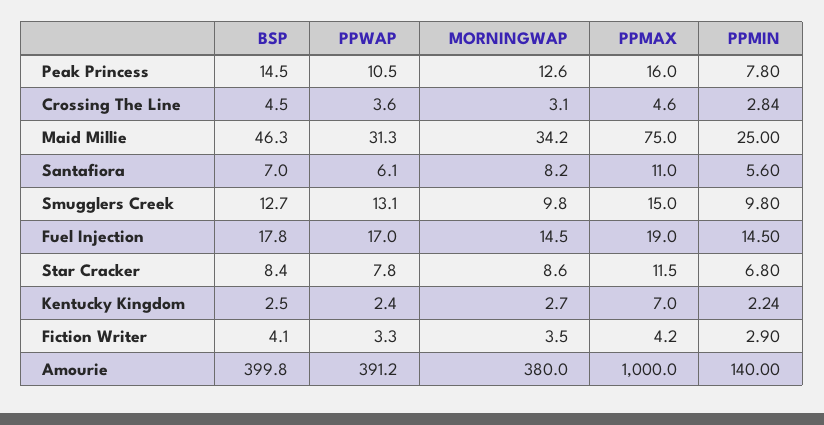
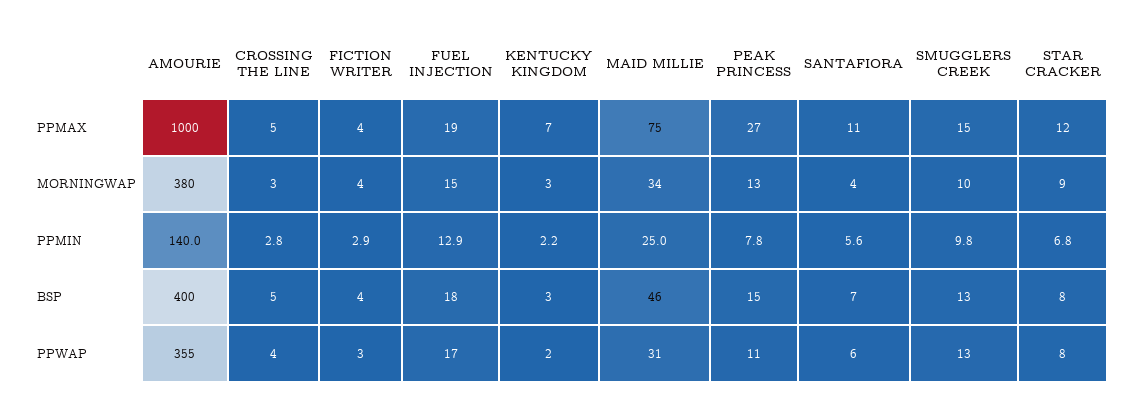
  {
    "BSP": {
      "Peak Princess": 14.5,
      "Crossing The Line": 4.5,
      "Maid Millie": 46.3,
      "Santafiora": 7,
      "Smugglers Creek": 12.7,
      "Fuel Injection": 17.8,
      "Star Cracker": 8.4,
      "Kentucky Kingdom": 2.5,
      "Fiction Writer": 4.1,
      "Amourie": 399.8
    },
    "PPWAP": {
      "Peak Princess": 10.5,
      "Crossing The Line": 3.6,
      "Maid Millie": 31.3,
      "Santafiora": 6.1,
      "Smugglers Creek": 13.1,
      "Fuel Injection": 17,
      "Star Cracker": 7.8,
      "Kentucky Kingdom": 2.4,
      "Fiction Writer": 3.3,
-     "Amourie": 391.2
+     "Amourie": 355
    },
    "MORNINGWAP": {
      "Peak Princess": 12.6,
      "Crossing The Line": 3.1,
      "Maid Millie": 34.2,
-     "Santafiora": 8.2,
+     "Santafiora": 4,
      "Smugglers Creek": 9.8,
      "Fuel Injection": 14.5,
      "Star Cracker": 8.6,
      "Kentucky Kingdom": 2.7,
      "Fiction Writer": 3.5,
      "Amourie": 380
    },
    "PPMAX": {
-     "Peak Princess": 16,
+     "Peak Princess": 27,
      "Crossing The Line": 4.6,
      "Maid Millie": 75,
      "Santafiora": 11,
      "Smugglers Creek": 15,
      "Fuel Injection": 19,
      "Star Cracker": 11.5,
      "Kentucky Kingdom": 7,
      "Fiction Writer": 4.2,
      "Amourie": 1000
    },
    "PPMIN": {
      "Peak Princess": 7.8,
      "Crossing The Line": 2.84,
      "Maid Millie": 25,
      "Santafiora": 5.6,
      "Smugglers Creek": 9.8,
-     "Fuel Injection": 14.5,
+     "Fuel Injection": 12.9,
      "Star Cracker": 6.8,
      "Kentucky Kingdom": 2.24,
      "Fiction Writer": 2.9,
      "Amourie": 140
    }
  }

